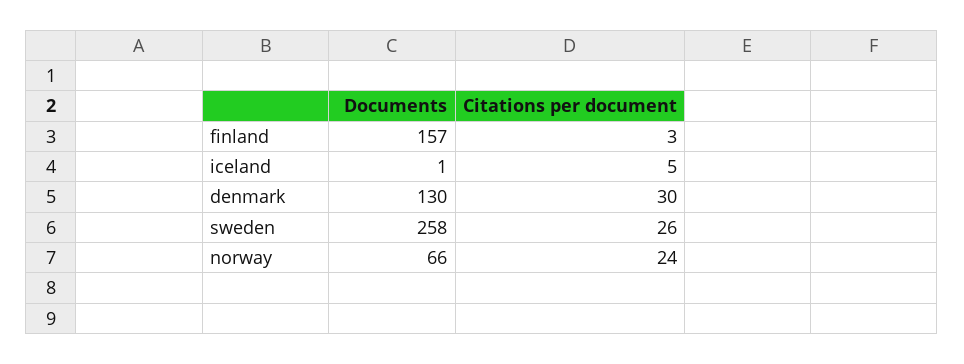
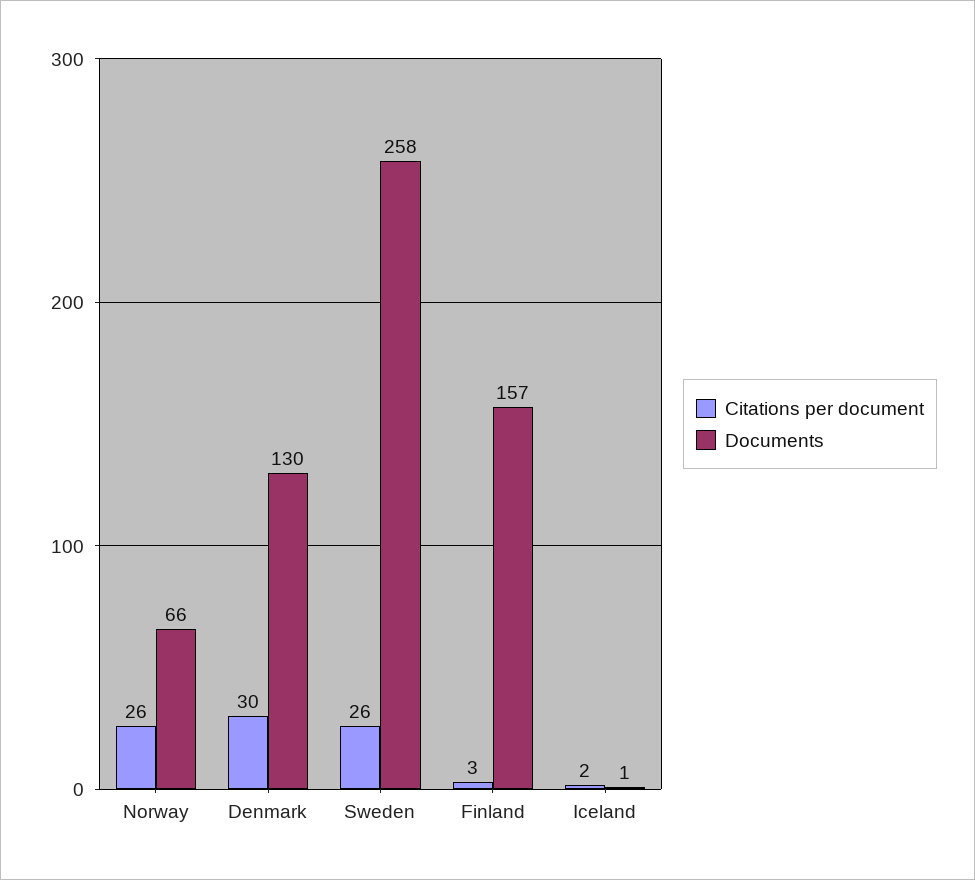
  {
    "Documents": {
      "finland": 157,
      "iceland": 1,
      "denmark": 130,
      "sweden": 258,
      "norway": 66
    },
    "Citations per document": {
      "finland": 3,
-     "iceland": 5,
+     "iceland": 2,
      "denmark": 30,
      "sweden": 26,
-     "norway": 24
+     "norway": 26
    }
  }

